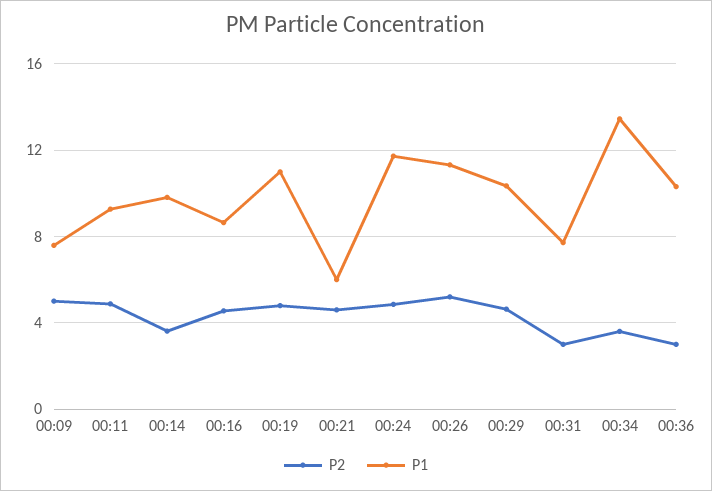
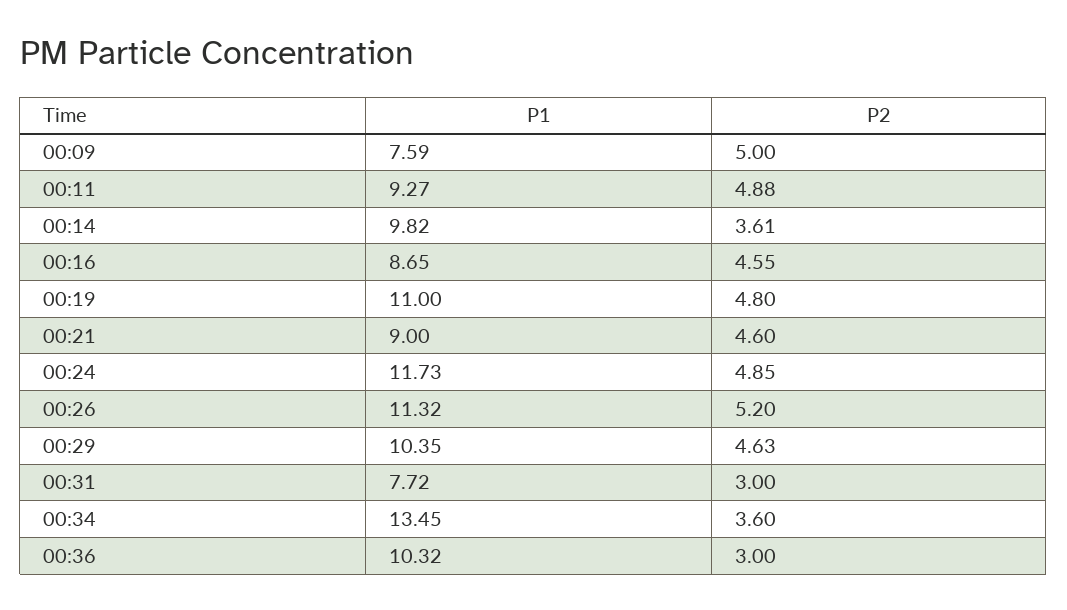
  {
    "P2": {
      "00:09": 5,
      "00:11": 4.88,
      "00:14": 3.61,
      "00:16": 4.55,
      "00:19": 4.8,
      "00:21": 4.6,
      "00:24": 4.85,
      "00:26": 5.2,
      "00:29": 4.63,
      "00:31": 3,
      "00:34": 3.6,
      "00:36": 3
    },
    "P1": {
      "00:09": 7.59,
      "00:11": 9.27,
      "00:14": 9.82,
      "00:16": 8.65,
      "00:19": 11,
-     "00:21": 6,
+     "00:21": 9,
      "00:24": 11.73,
      "00:26": 11.32,
      "00:29": 10.35,
      "00:31": 7.72,
      "00:34": 13.45,
      "00:36": 10.32
    }
  }

